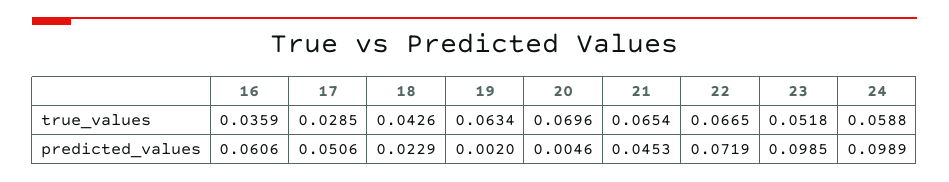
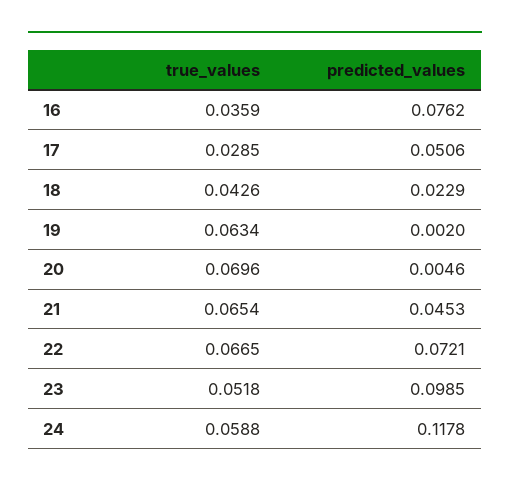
  {
    "16": {
      "true_values": 0.0359,
-     "predicted_values": 0.0606
+     "predicted_values": 0.0762
    },
    "17": {
      "true_values": 0.0285,
      "predicted_values": 0.0506
    },
    "18": {
      "true_values": 0.0426,
      "predicted_values": 0.0229
    },
    "19": {
      "true_values": 0.0634,
      "predicted_values": 0.002
    },
    "20": {
      "true_values": 0.0696,
      "predicted_values": 0.0046
    },
    "21": {
      "true_values": 0.0654,
      "predicted_values": 0.0453
    },
    "22": {
      "true_values": 0.0665,
-     "predicted_values": 0.0719
+     "predicted_values": 0.0721
    },
    "23": {
      "true_values": 0.0518,
      "predicted_values": 0.0985
    },
    "24": {
      "true_values": 0.0588,
-     "predicted_values": 0.0989
+     "predicted_values": 0.1178
    }
  }

